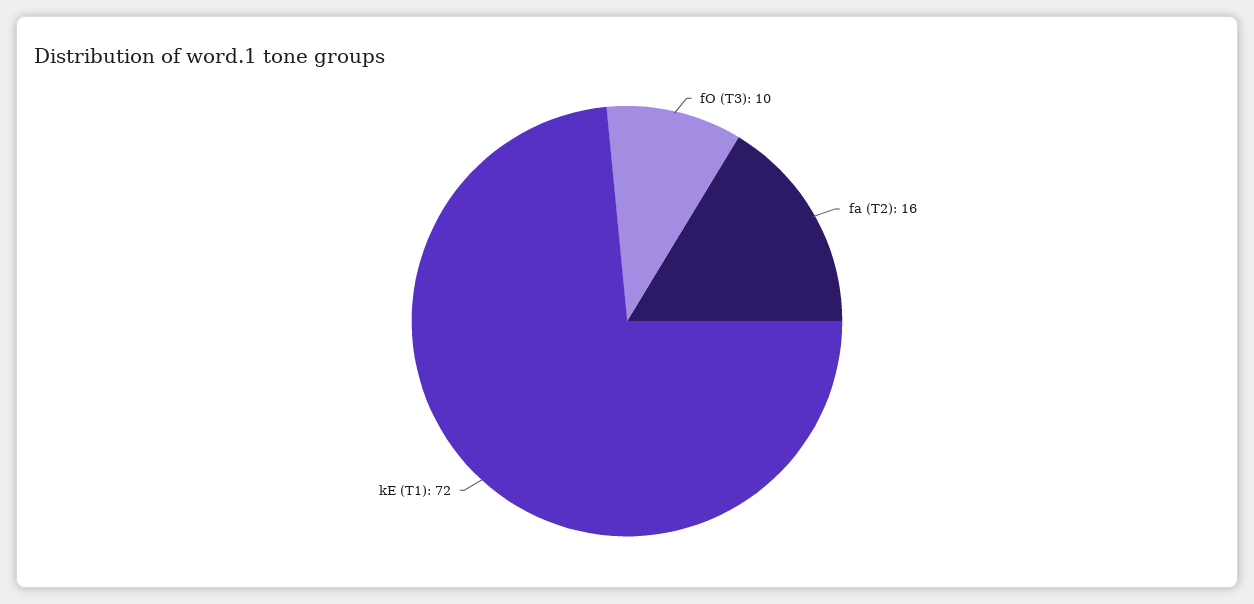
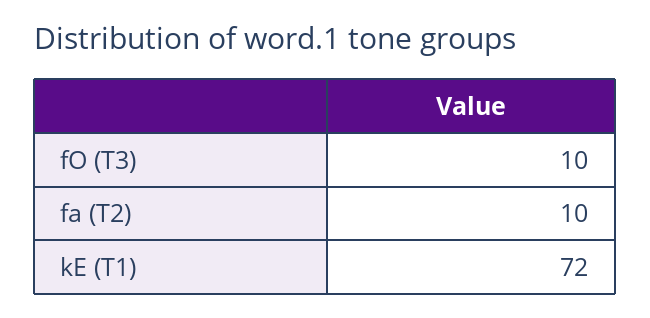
  {
    "fO (T3)": 10,
-   "fa (T2)": 16,
+   "fa (T2)": 10,
    "kE (T1)": 72
  }

